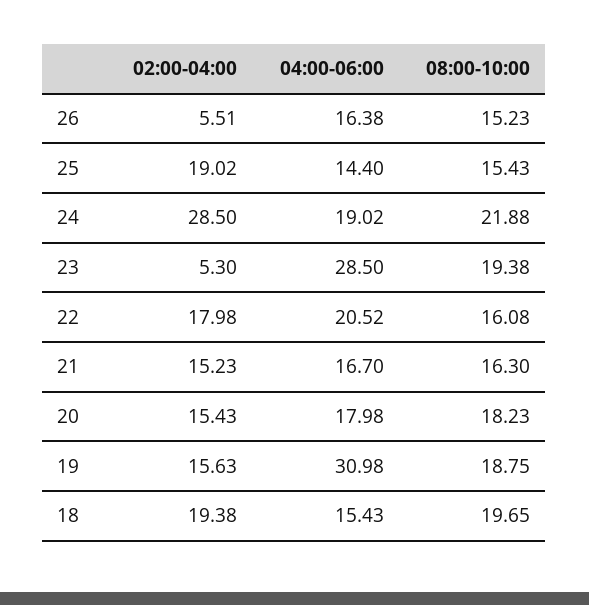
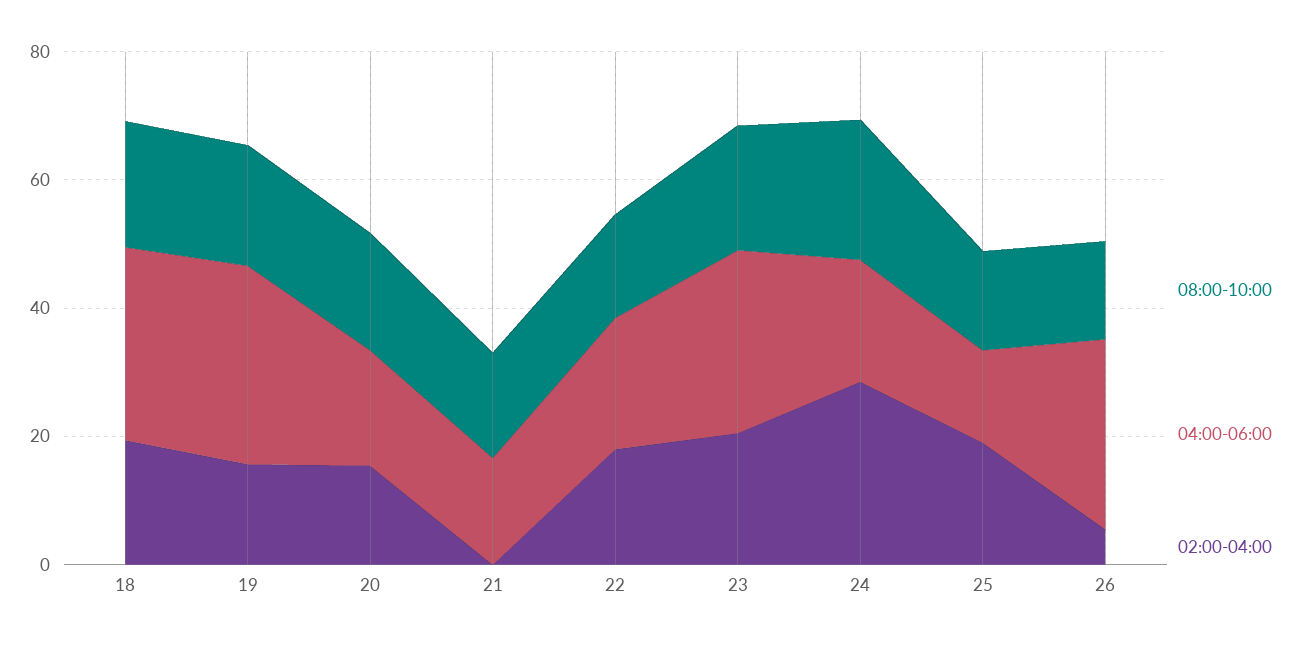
  {
    "02:00-04:00": {
      "26": 5.51,
      "25": 19.02,
      "24": 28.5,
-     "23": 5.3,
+     "23": 20,
      "22": 17.98,
-     "21": 15.23,
+     "21": 0,
      "20": 15.43,
      "19": 15.63,
      "18": 19.38
    },
    "04:00-06:00": {
-     "26": 16.38,
+     "26": 30,
      "25": 14.4,
      "24": 19.02,
      "23": 28.5,
      "22": 20.52,
      "21": 16.7,
      "20": 17.98,
      "19": 30.98,
-     "18": 15.43
+     "18": 30
    },
    "08:00-10:00": {
      "26": 15.23,
      "25": 15.43,
      "24": 21.88,
      "23": 19.38,
      "22": 16.08,
      "21": 16.3,
      "20": 18.23,
      "19": 18.75,
      "18": 19.65
    }
  }

